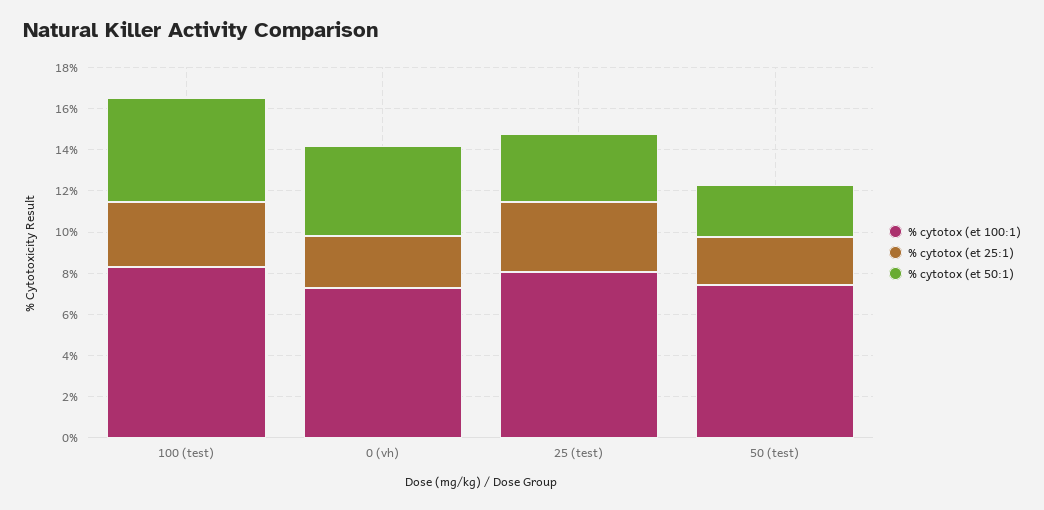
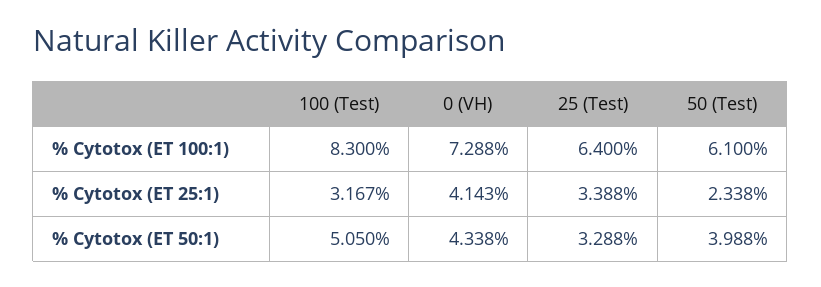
  {
    "% cytotox (et 100:1)": {
      "100 (test)": 8.3,
      "0 (vh)": 7.288,
-     "25 (test)": 8,
+     "25 (test)": 6.4,
-     "50 (test)": 7.5
+     "50 (test)": 6.1
    },
    "% cytotox (et 25:1)": {
      "100 (test)": 3.167,
-     "0 (vh)": 2.5,
+     "0 (vh)": 4.143,
      "25 (test)": 3.388,
      "50 (test)": 2.338
    },
    "% cytotox (et 50:1)": {
      "100 (test)": 5.05,
      "0 (vh)": 4.338,
      "25 (test)": 3.288,
-     "50 (test)": 2.5
+     "50 (test)": 3.988
    }
  }

